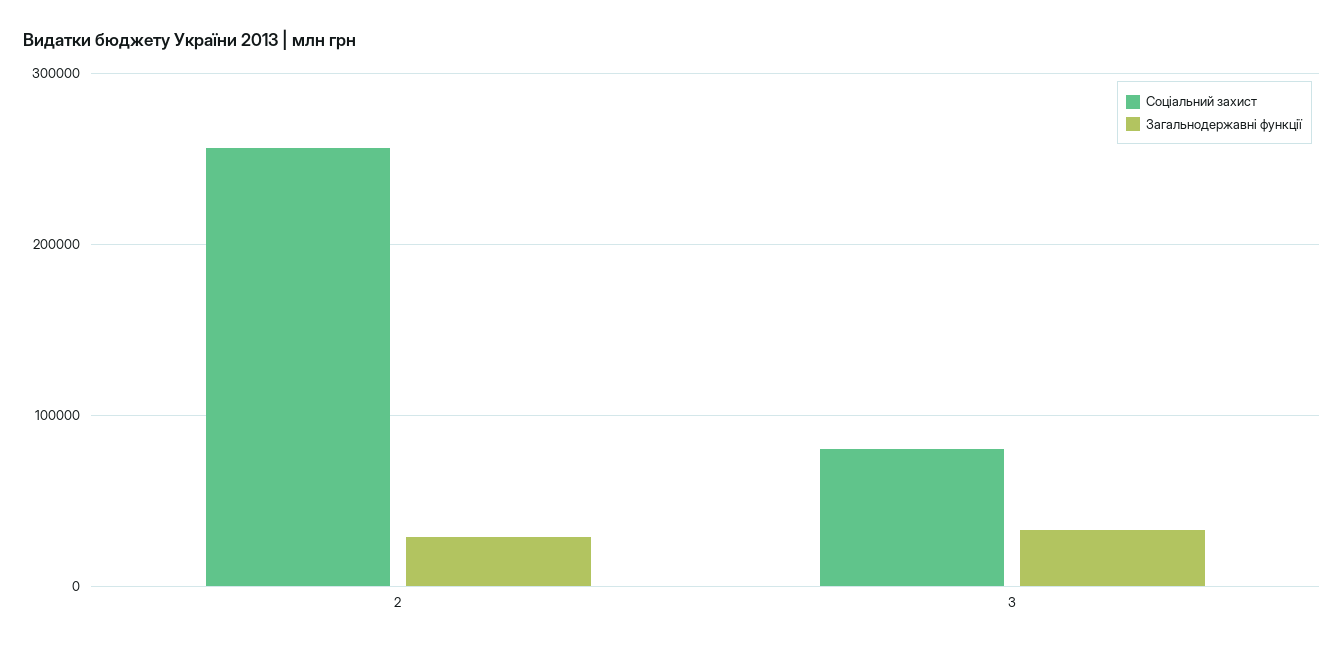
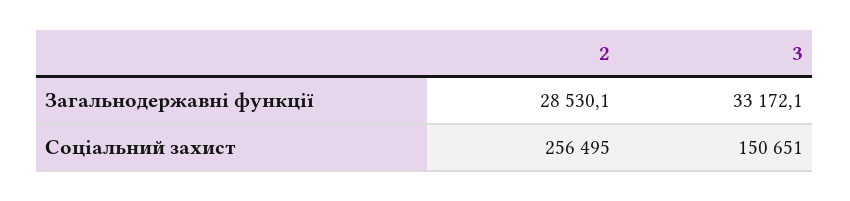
  {
    "Соціальний захист": {
      "2": 256495,
-     "3": 80000
+     "3": 150651
    },
    "Загальнодержавні функції": {
      "2": 28530.1,
      "3": 33172.1
    }
  }

